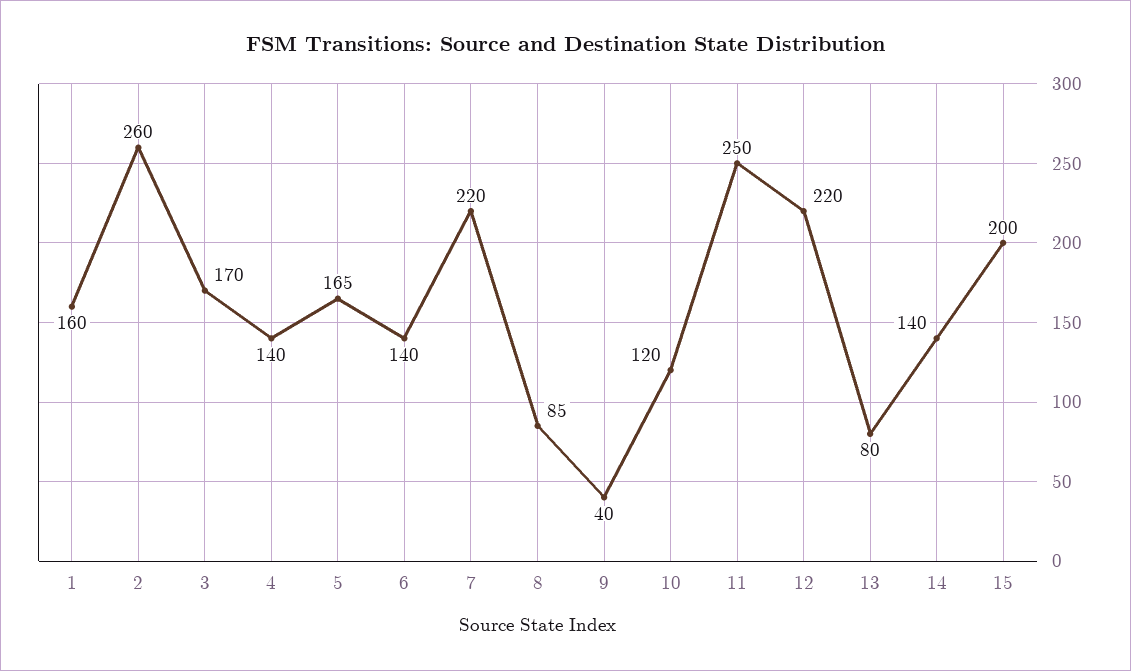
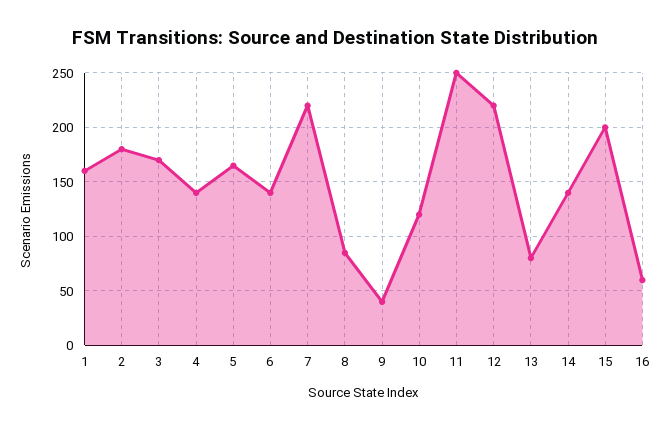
  {
    "1": 160,
-   "2": 260,
+   "2": 180,
    "3": 170,
    "4": 140,
    "5": 165,
    "6": 140,
    "7": 220,
    "8": 85,
    "9": 40,
    "10": 120,
    "11": 250,
    "12": 220,
    "13": 80,
    "14": 140,
-   "15": 200
+   "15": 200,
+   "16": 60
  }

